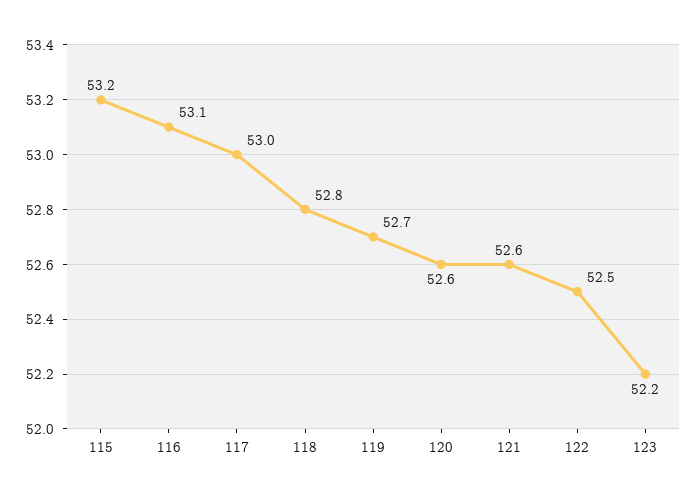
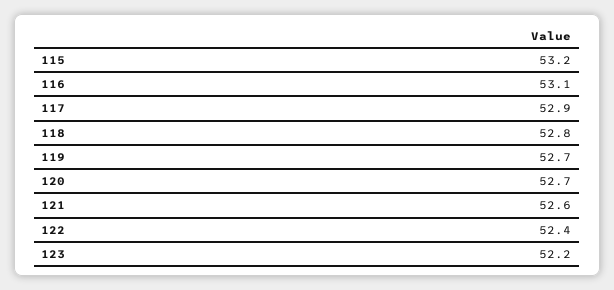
  {
    "115": 53.2,
    "116": 53.1,
-   "117": 53,
+   "117": 52.9,
    "118": 52.8,
    "119": 52.7,
-   "120": 52.6,
+   "120": 52.7,
    "121": 52.6,
-   "122": 52.5,
+   "122": 52.4,
    "123": 52.2
  }

